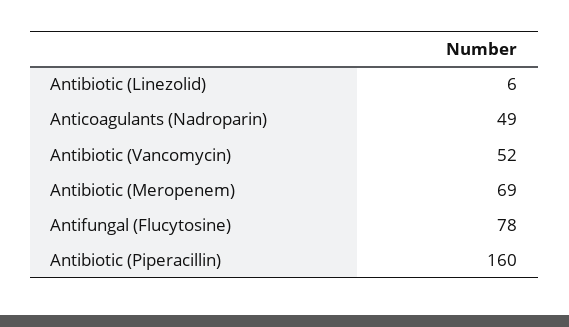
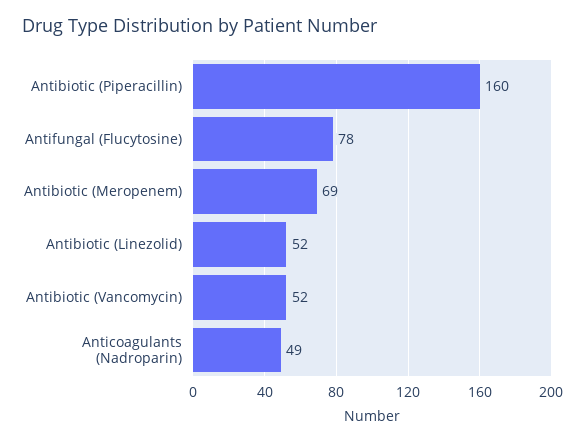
  {
-   "Antibiotic (Linezolid)": 6,
+   "Antibiotic (Linezolid)": 52,
    "Anticoagulants (Nadroparin)": 49,
    "Antibiotic (Vancomycin)": 52,
    "Antibiotic (Meropenem)": 69,
    "Antifungal (Flucytosine)": 78,
    "Antibiotic (Piperacillin)": 160
  }

